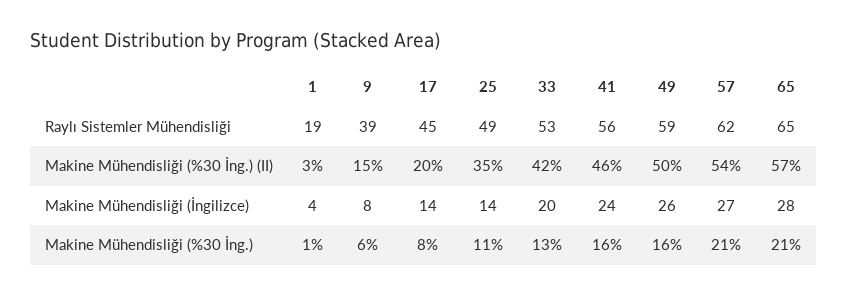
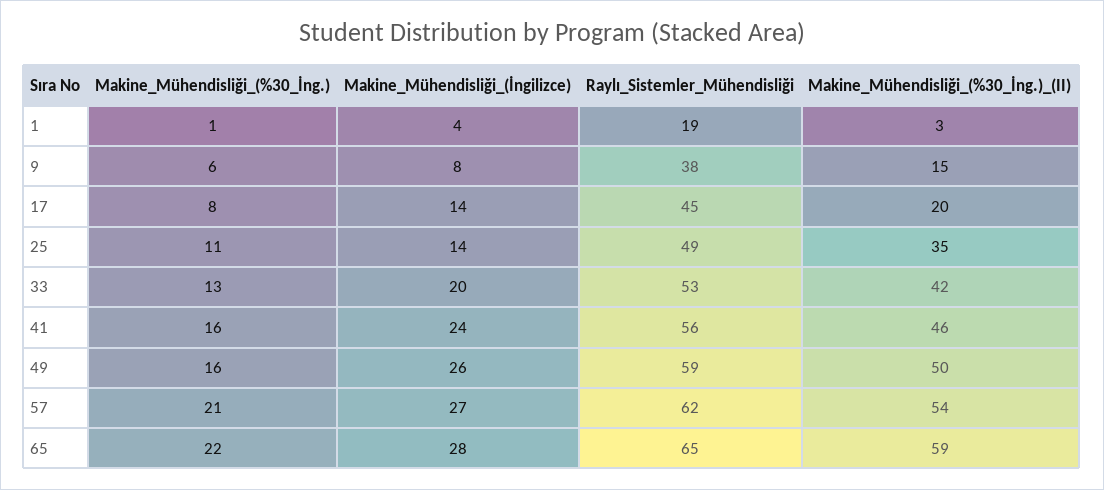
  {
    "1": {
      "Raylı Sistemler Mühendisliği": 19,
      "Makine Mühendisliği (%30 İng.) (II)": 3,
      "Makine Mühendisliği (İngilizce)": 4,
      "Makine Mühendisliği (%30 İng.)": 1
    },
    "9": {
-     "Raylı Sistemler Mühendisliği": 39,
+     "Raylı Sistemler Mühendisliği": 38,
      "Makine Mühendisliği (%30 İng.) (II)": 15,
      "Makine Mühendisliği (İngilizce)": 8,
      "Makine Mühendisliği (%30 İng.)": 6
    },
    "17": {
      "Raylı Sistemler Mühendisliği": 45,
      "Makine Mühendisliği (%30 İng.) (II)": 20,
      "Makine Mühendisliği (İngilizce)": 14,
      "Makine Mühendisliği (%30 İng.)": 8
    },
    "25": {
      "Raylı Sistemler Mühendisliği": 49,
      "Makine Mühendisliği (%30 İng.) (II)": 35,
      "Makine Mühendisliği (İngilizce)": 14,
      "Makine Mühendisliği (%30 İng.)": 11
    },
    "33": {
      "Raylı Sistemler Mühendisliği": 53,
      "Makine Mühendisliği (%30 İng.) (II)": 42,
      "Makine Mühendisliği (İngilizce)": 20,
      "Makine Mühendisliği (%30 İng.)": 13
    },
    "41": {
      "Raylı Sistemler Mühendisliği": 56,
      "Makine Mühendisliği (%30 İng.) (II)": 46,
      "Makine Mühendisliği (İngilizce)": 24,
      "Makine Mühendisliği (%30 İng.)": 16
    },
    "49": {
      "Raylı Sistemler Mühendisliği": 59,
      "Makine Mühendisliği (%30 İng.) (II)": 50,
      "Makine Mühendisliği (İngilizce)": 26,
      "Makine Mühendisliği (%30 İng.)": 16
    },
    "57": {
      "Raylı Sistemler Mühendisliği": 62,
      "Makine Mühendisliği (%30 İng.) (II)": 54,
      "Makine Mühendisliği (İngilizce)": 27,
      "Makine Mühendisliği (%30 İng.)": 21
    },
    "65": {
      "Raylı Sistemler Mühendisliği": 65,
-     "Makine Mühendisliği (%30 İng.) (II)": 57,
+     "Makine Mühendisliği (%30 İng.) (II)": 59,
      "Makine Mühendisliği (İngilizce)": 28,
-     "Makine Mühendisliği (%30 İng.)": 21
+     "Makine Mühendisliği (%30 İng.)": 22
    }
  }

